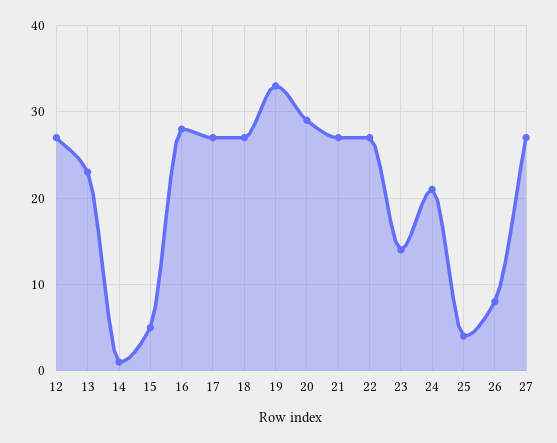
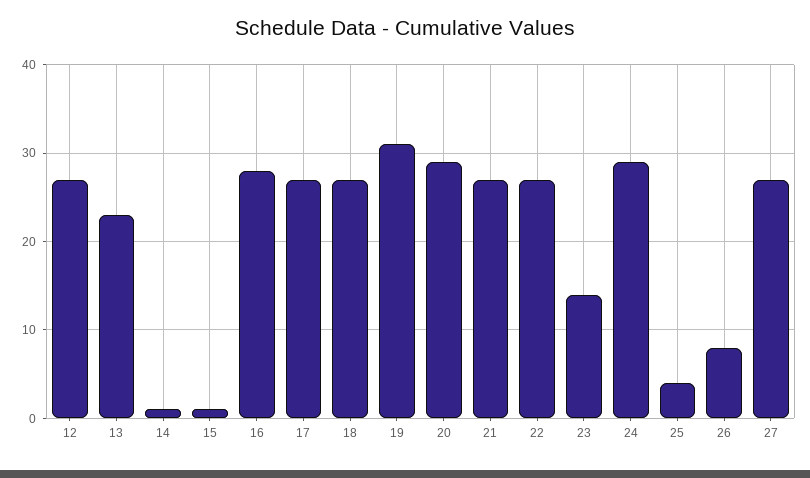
  {
    "12": 27,
    "13": 23,
    "14": 1,
-   "15": 5,
+   "15": 1,
    "16": 28,
    "17": 27,
    "18": 27,
-   "19": 33,
+   "19": 31,
    "20": 29,
    "21": 27,
    "22": 27,
    "23": 14,
-   "24": 21,
+   "24": 29,
    "25": 4,
    "26": 8,
    "27": 27
  }

